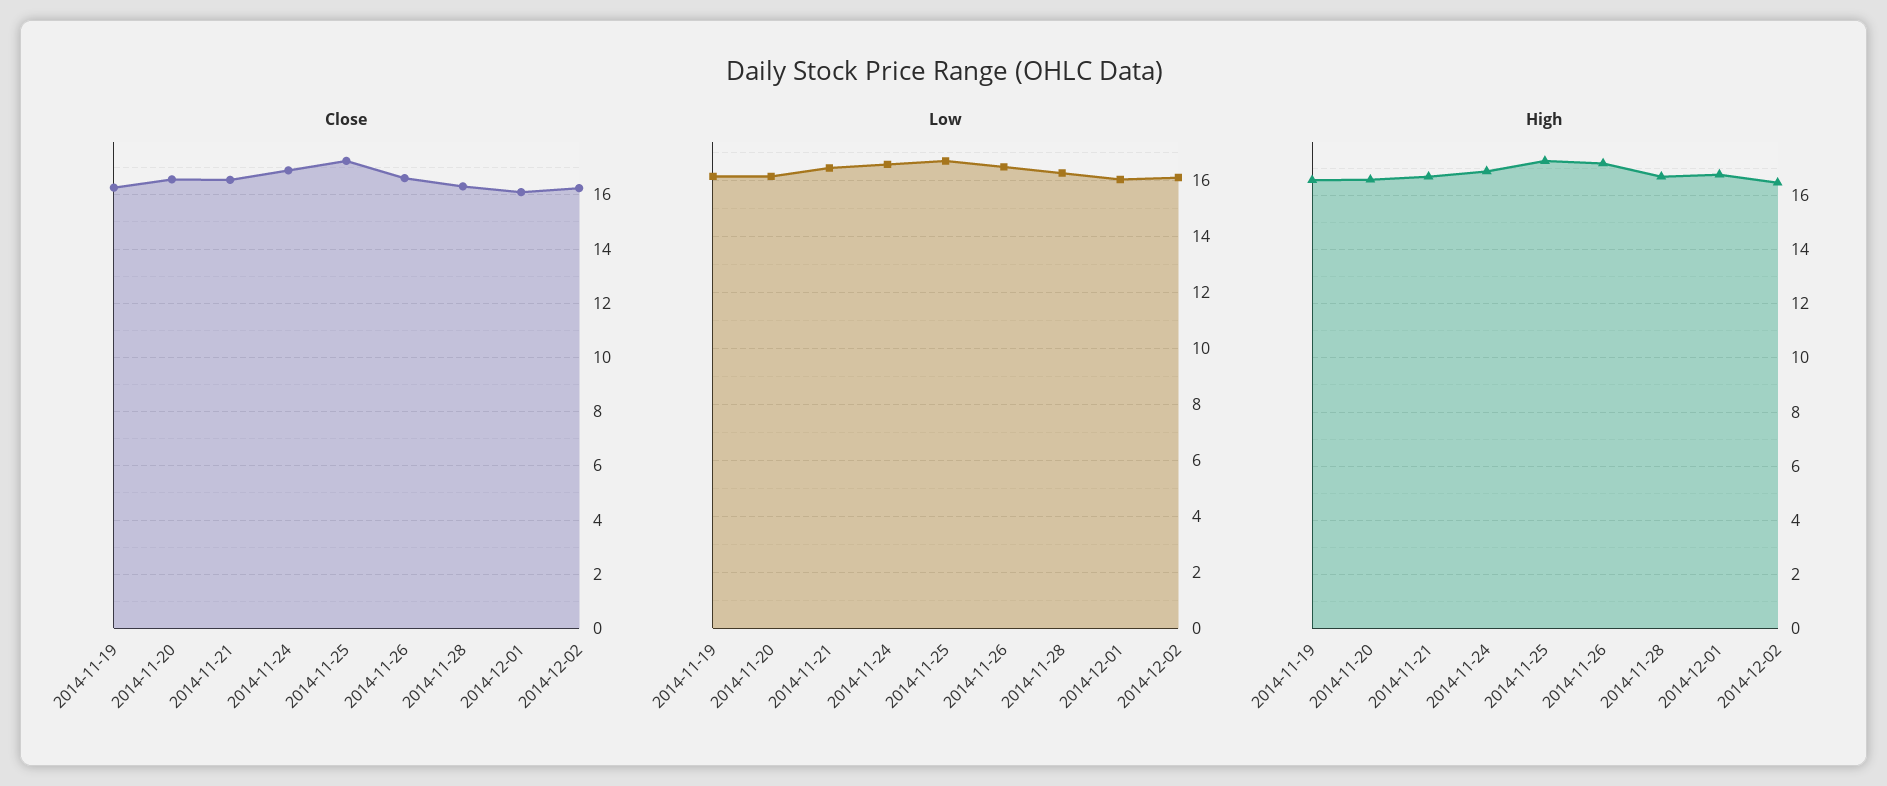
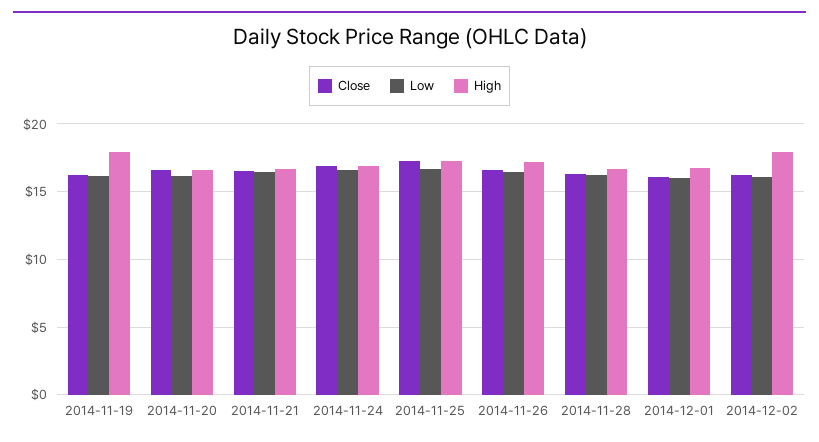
  {
    "Close": {
      "2014-11-19": 16.25,
      "2014-11-20": 16.5,
      "2014-11-21": 16.5,
      "2014-11-24": 17,
      "2014-11-25": 17.25,
      "2014-11-26": 16.5,
      "2014-11-28": 16.25,
      "2014-12-01": 16,
      "2014-12-02": 16.25
    },
    "Low": {
      "2014-11-19": 16.25,
      "2014-11-20": 16.25,
      "2014-11-21": 16.5,
      "2014-11-24": 16.5,
      "2014-11-25": 16.75,
      "2014-11-26": 16.5,
      "2014-11-28": 16.25,
      "2014-12-01": 16,
      "2014-12-02": 16
    },
    "High": {
-     "2014-11-19": 16.5,
+     "2014-11-19": 18,
      "2014-11-20": 16.5,
      "2014-11-21": 16.75,
      "2014-11-24": 17,
      "2014-11-25": 17.25,
      "2014-11-26": 17.25,
      "2014-11-28": 16.75,
      "2014-12-01": 16.75,
-     "2014-12-02": 16.5
+     "2014-12-02": 18
    }
  }

